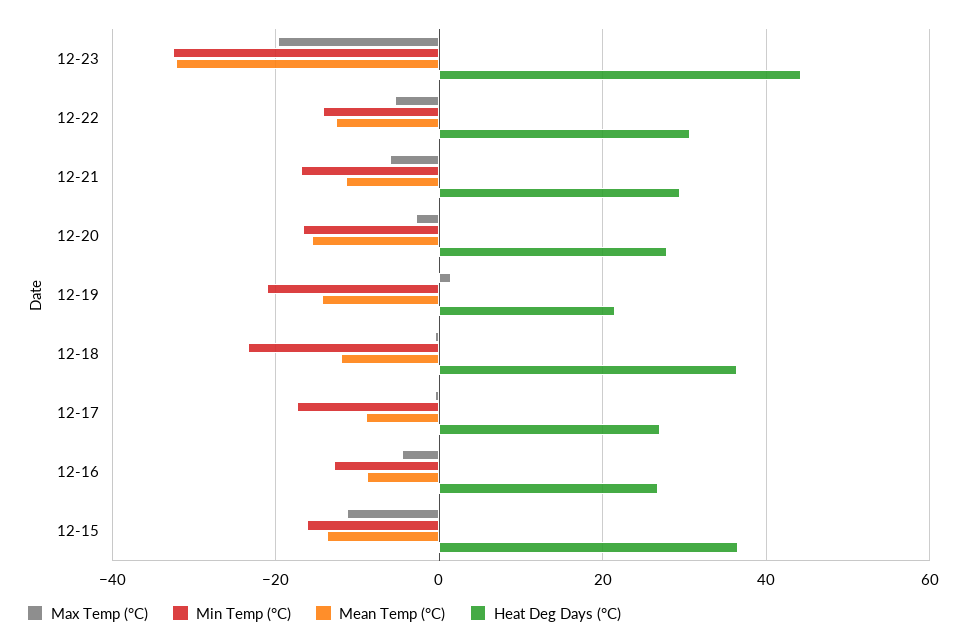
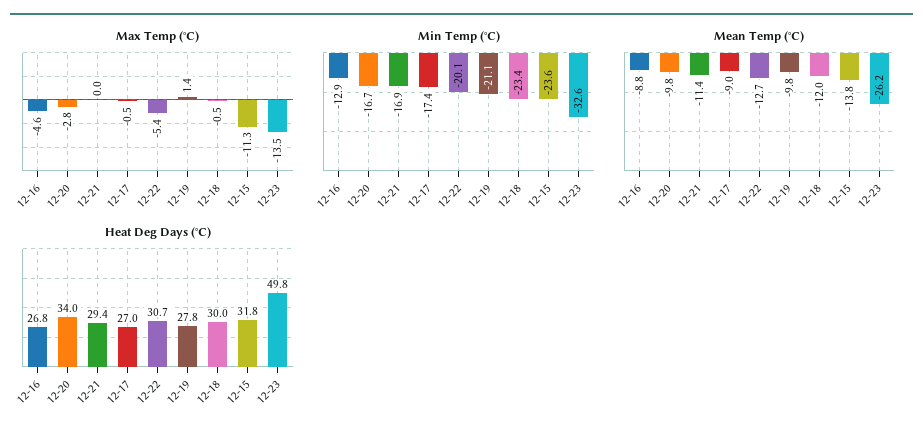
  {
    "Max Temp (°C)": {
-     "12-23": -20,
+     "12-23": -13.5,
      "12-22": -5.4,
-     "12-21": -6,
+     "12-21": 0,
      "12-20": -2.8,
      "12-19": 1.4,
      "12-18": -0.5,
      "12-17": -0.5,
      "12-16": -4.6,
      "12-15": -11.3
    },
    "Min Temp (°C)": {
      "12-23": -32.6,
-     "12-22": -14,
+     "12-22": -20.1,
      "12-21": -16.9,
      "12-20": -16.7,
      "12-19": -21.1,
      "12-18": -23.4,
      "12-17": -17.4,
      "12-16": -12.9,
-     "12-15": -16
+     "12-15": -23.6
    },
    "Mean Temp (°C)": {
-     "12-23": -32,
+     "12-23": -26.2,
      "12-22": -12.7,
      "12-21": -11.4,
-     "12-20": -16,
+     "12-20": -9.8,
-     "12-19": -14,
+     "12-19": -9.8,
      "12-18": -12,
      "12-17": -9,
      "12-16": -8.8,
      "12-15": -13.8
    },
    "Heat Deg Days (°C)": {
-     "12-23": 44,
+     "12-23": 49.8,
      "12-22": 30.7,
      "12-21": 29.4,
-     "12-20": 28,
+     "12-20": 34,
-     "12-19": 22,
+     "12-19": 27.8,
-     "12-18": 36,
+     "12-18": 30,
      "12-17": 27,
      "12-16": 26.8,
-     "12-15": 36
+     "12-15": 31.8
    }
  }

